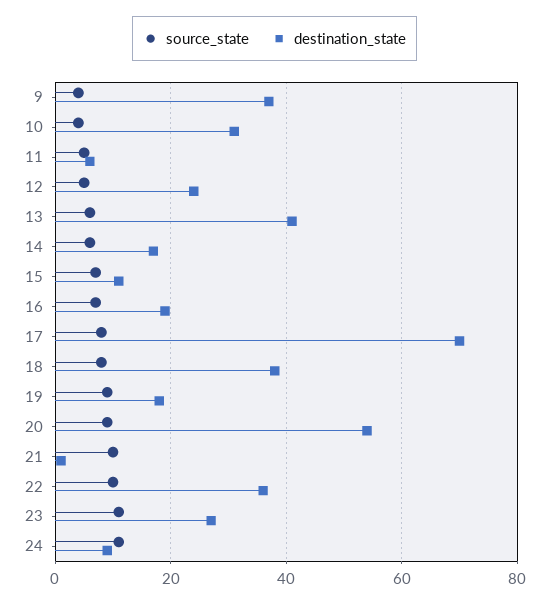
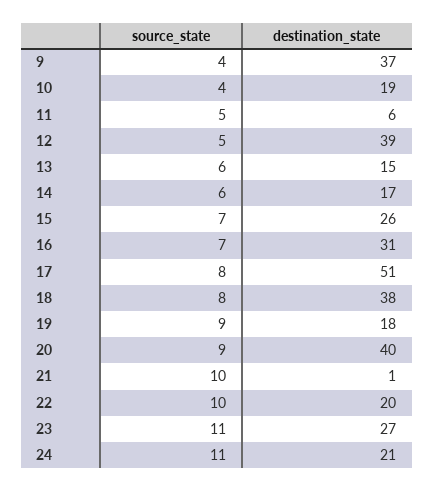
  {
    "source_state": {
      "9": 4,
      "10": 4,
      "11": 5,
      "12": 5,
      "13": 6,
      "14": 6,
      "15": 7,
      "16": 7,
      "17": 8,
      "18": 8,
      "19": 9,
      "20": 9,
      "21": 10,
      "22": 10,
      "23": 11,
      "24": 11
    },
    "destination_state": {
      "9": 37,
-     "10": 30,
+     "10": 19,
      "11": 6,
-     "12": 25,
+     "12": 39,
-     "13": 40,
+     "13": 15,
      "14": 17,
-     "15": 10,
+     "15": 26,
-     "16": 20,
+     "16": 31,
-     "17": 70,
+     "17": 51,
      "18": 38,
      "19": 18,
-     "20": 55,
+     "20": 40,
      "21": 1,
-     "22": 35,
+     "22": 20,
      "23": 27,
-     "24": 10
+     "24": 21
    }
  }

